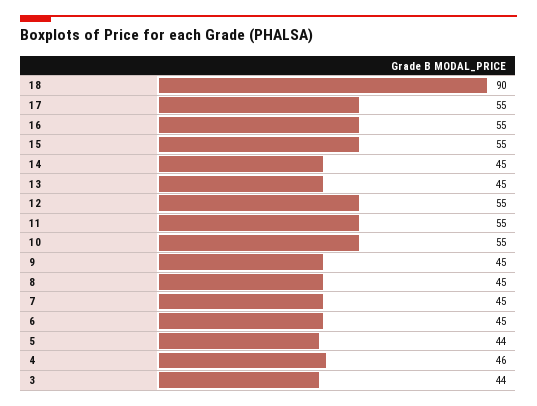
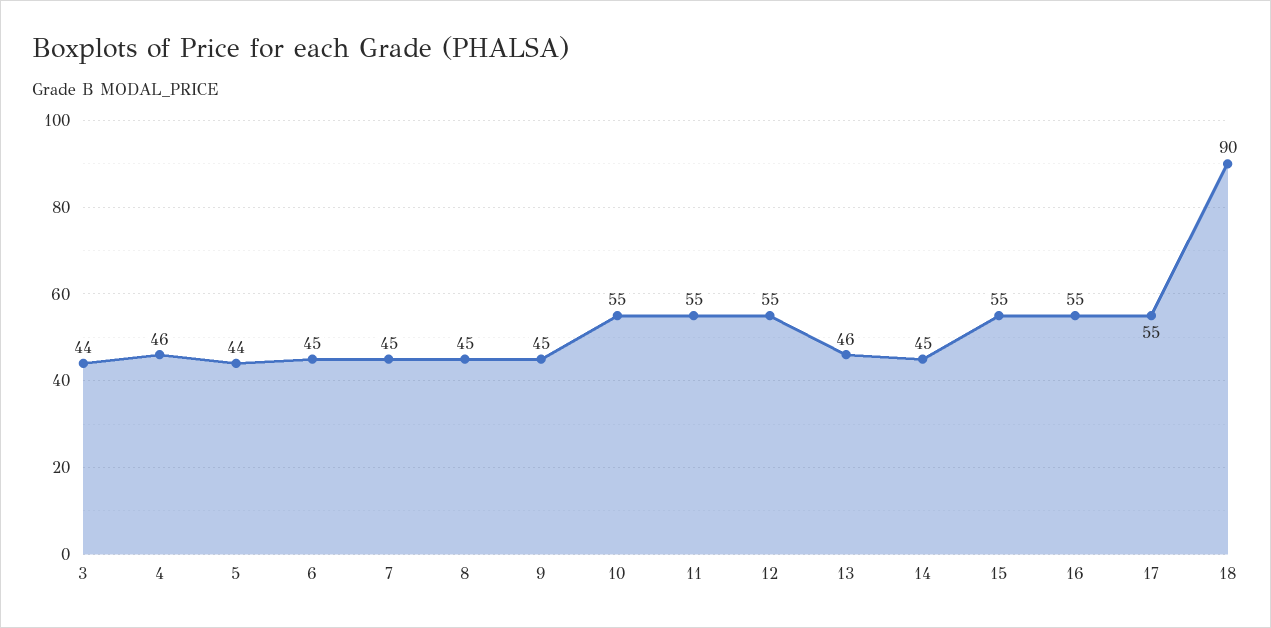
  {
    "18": 90,
    "17": 55,
    "16": 55,
    "15": 55,
    "14": 45,
-   "13": 45,
+   "13": 46,
    "12": 55,
    "11": 55,
    "10": 55,
    "9": 45,
    "8": 45,
    "7": 45,
    "6": 45,
    "5": 44,
    "4": 46,
    "3": 44
  }

